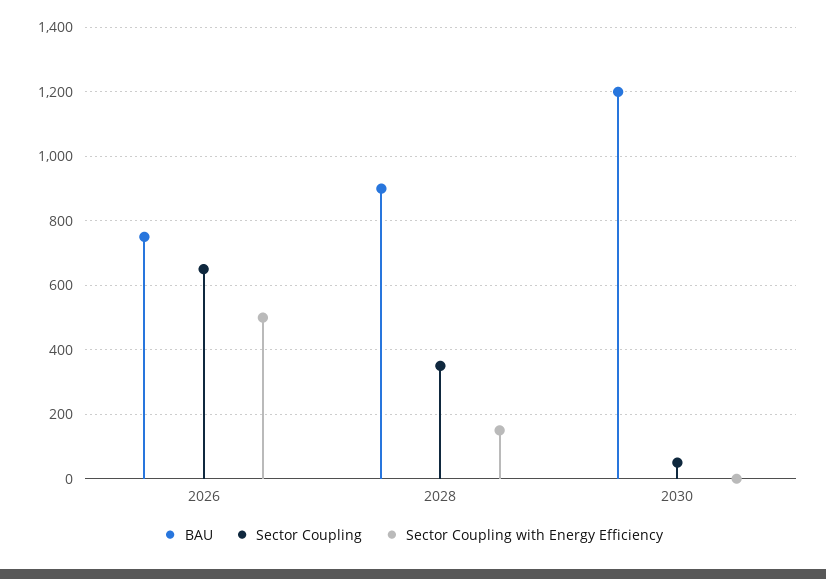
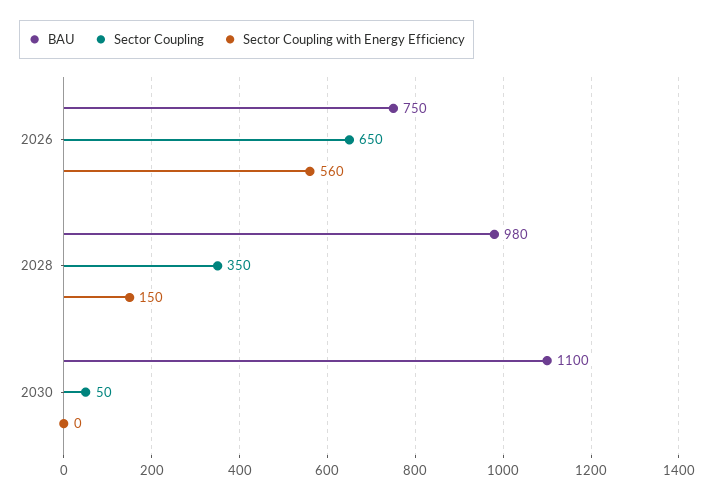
  {
    "BAU": {
      "2026": 750,
-     "2028": 900,
+     "2028": 980,
-     "2030": 1200
+     "2030": 1100
    },
    "Sector Coupling": {
      "2026": 650,
      "2028": 350,
      "2030": 50
    },
    "Sector Coupling with Energy Efficiency": {
-     "2026": 500,
+     "2026": 560,
      "2028": 150,
      "2030": 0
    }
  }

